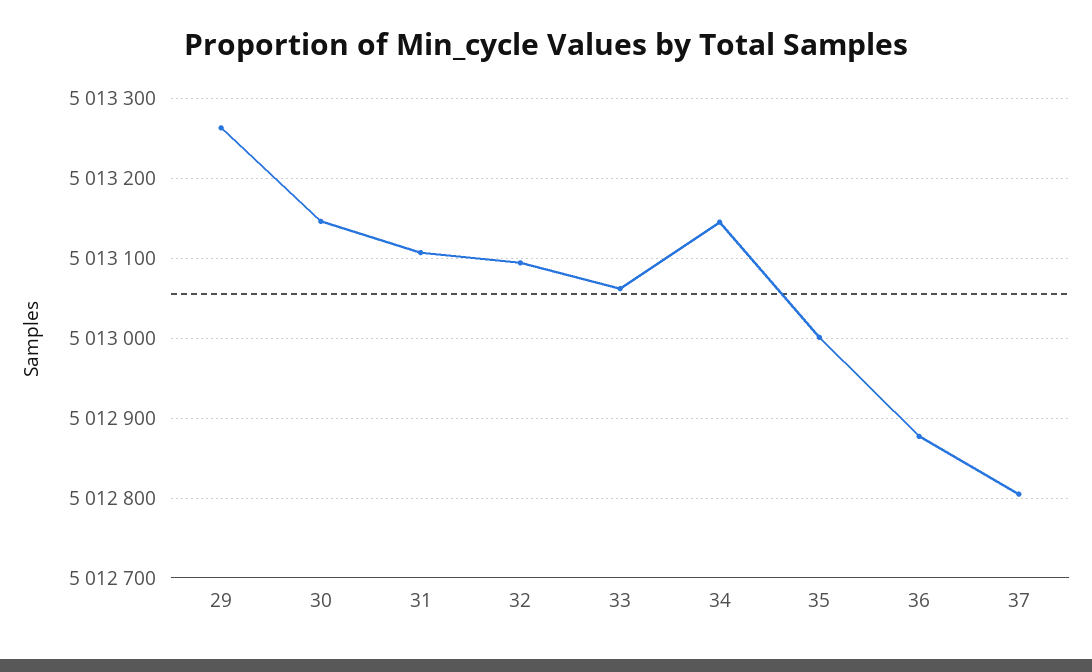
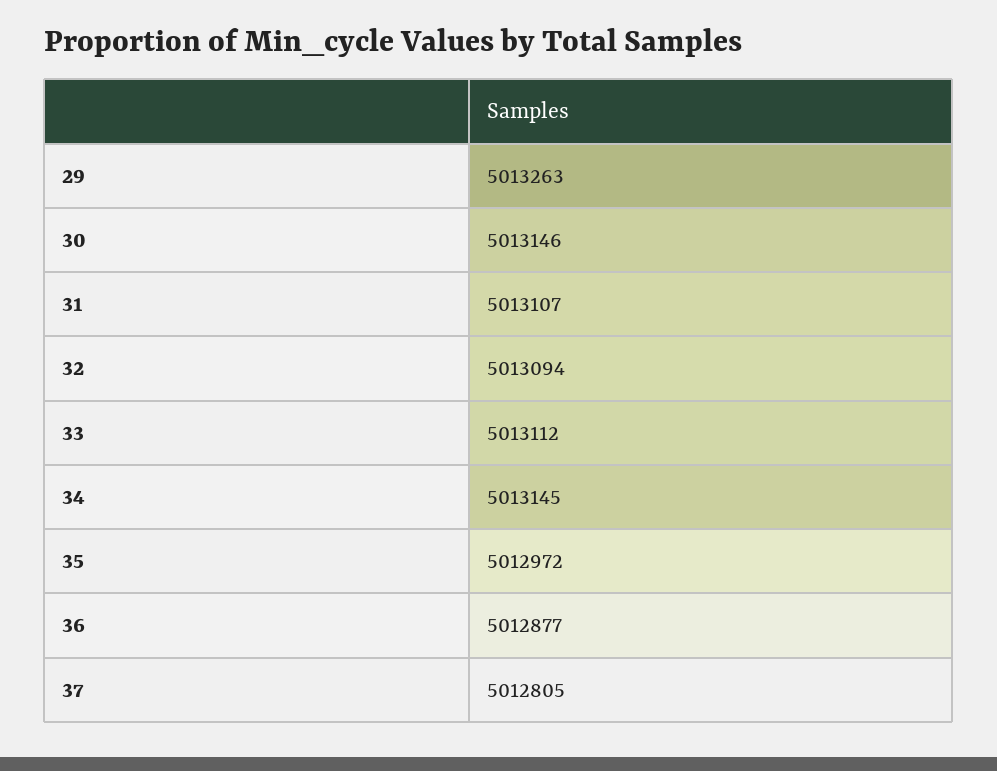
  {
    "29": 5013263,
    "30": 5013146,
    "31": 5013107,
    "32": 5013094,
-   "33": 5013060,
+   "33": 5013112,
    "34": 5013145,
-   "35": 5013000,
+   "35": 5012972,
    "36": 5012877,
    "37": 5012805
  }

